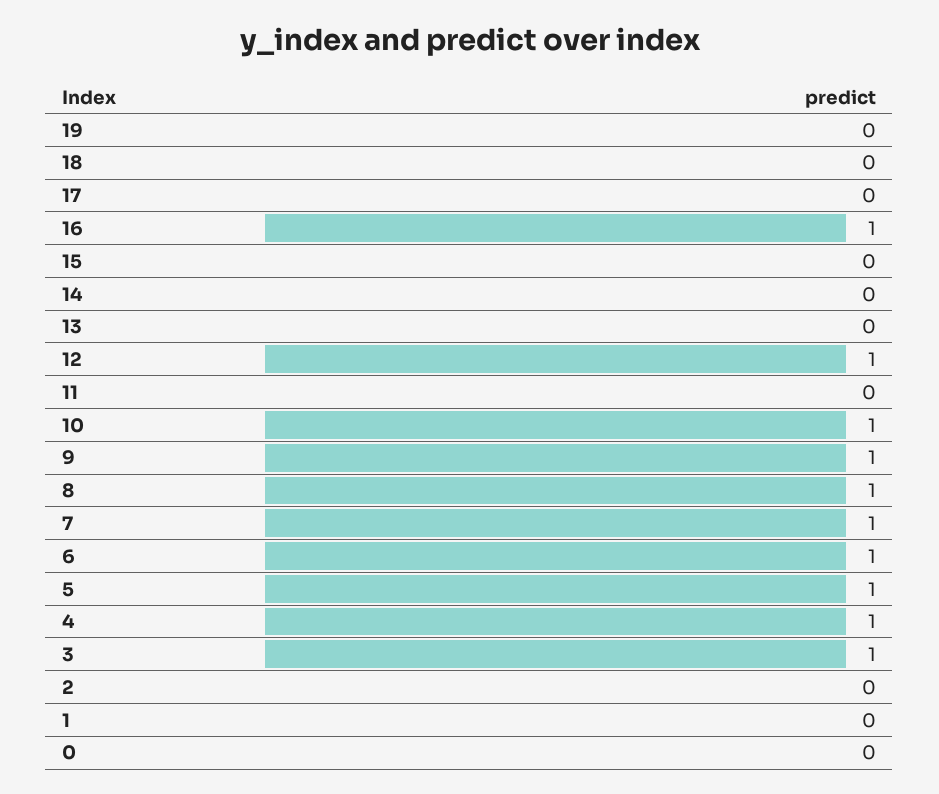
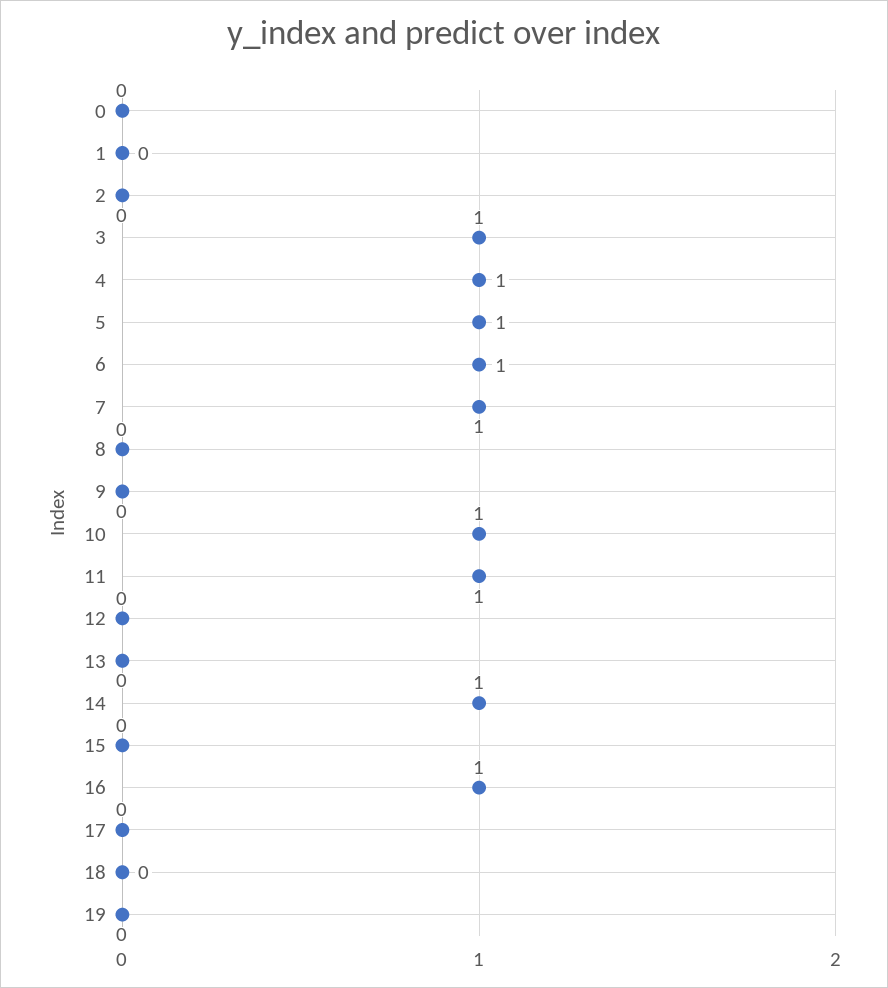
  {
    "19": 0,
    "18": 0,
    "17": 0,
    "16": 1,
    "15": 0,
-   "14": 0,
+   "14": 1,
    "13": 0,
-   "12": 1,
+   "12": 0,
-   "11": 0,
+   "11": 1,
    "10": 1,
-   "9": 1,
+   "9": 0,
-   "8": 1,
+   "8": 0,
    "7": 1,
    "6": 1,
    "5": 1,
    "4": 1,
    "3": 1,
    "2": 0,
    "1": 0,
    "0": 0
  }

